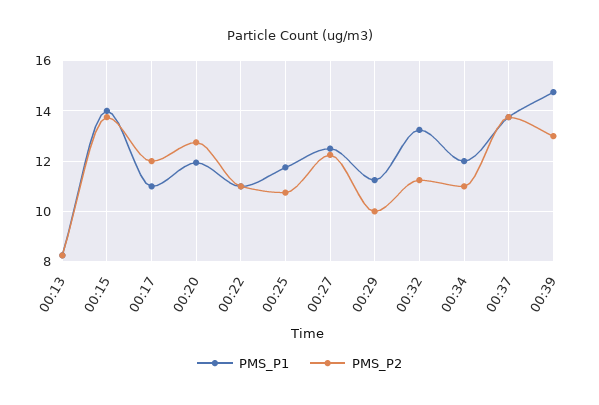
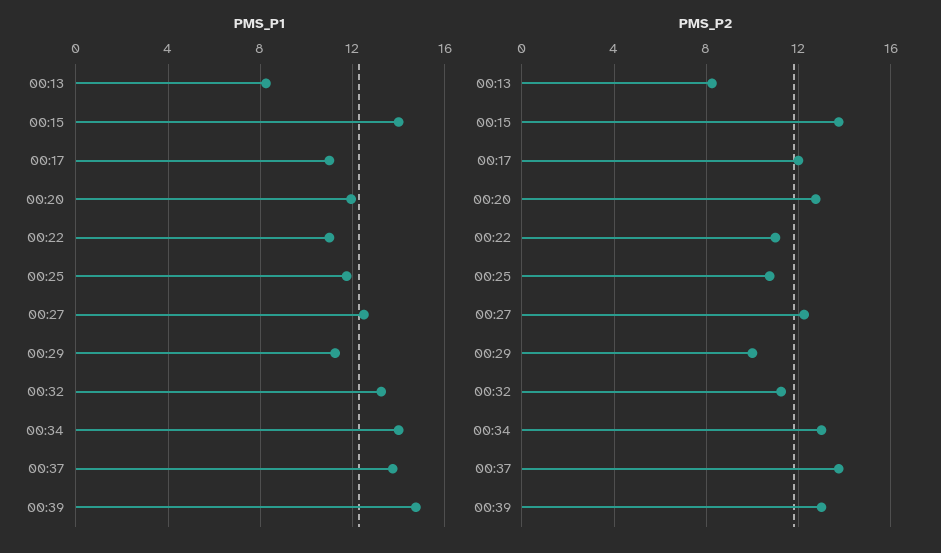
  {
    "PMS_P1": {
      "00:13": 8.25,
      "00:15": 14,
      "00:17": 11,
      "00:20": 12,
      "00:22": 11,
      "00:25": 11.75,
      "00:27": 12.5,
      "00:29": 11.25,
      "00:32": 13.25,
-     "00:34": 12,
+     "00:34": 14,
      "00:37": 13.75,
      "00:39": 14.75
    },
    "PMS_P2": {
      "00:13": 8.25,
      "00:15": 13.75,
      "00:17": 12,
      "00:20": 12.75,
      "00:22": 11,
      "00:25": 10.75,
      "00:27": 12.25,
      "00:29": 10,
      "00:32": 11.25,
-     "00:34": 11,
+     "00:34": 13,
      "00:37": 13.75,
      "00:39": 13
    }
  }

